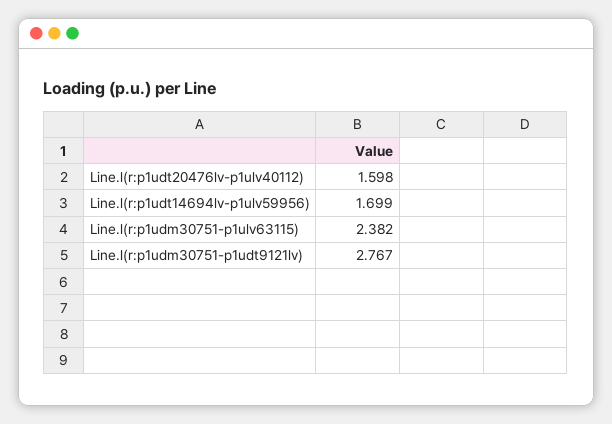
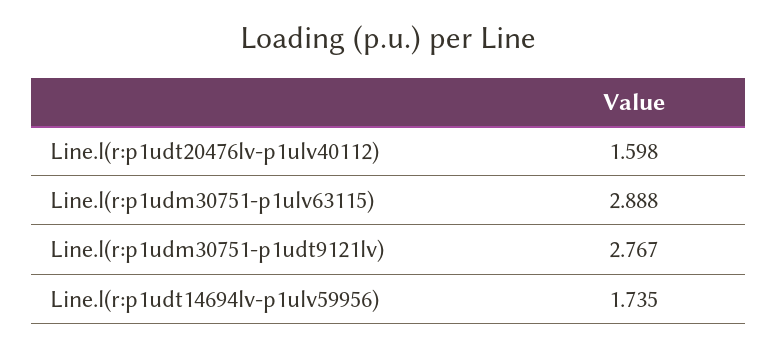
  {
    "Line.l(r:p1udt20476lv-p1ulv40112)": 1.598,
-   "Line.l(r:p1udt14694lv-p1ulv59956)": 1.699,
+   "Line.l(r:p1udt14694lv-p1ulv59956)": 1.735,
-   "Line.l(r:p1udm30751-p1ulv63115)": 2.382,
+   "Line.l(r:p1udm30751-p1ulv63115)": 2.888,
    "Line.l(r:p1udm30751-p1udt9121lv)": 2.767
  }

